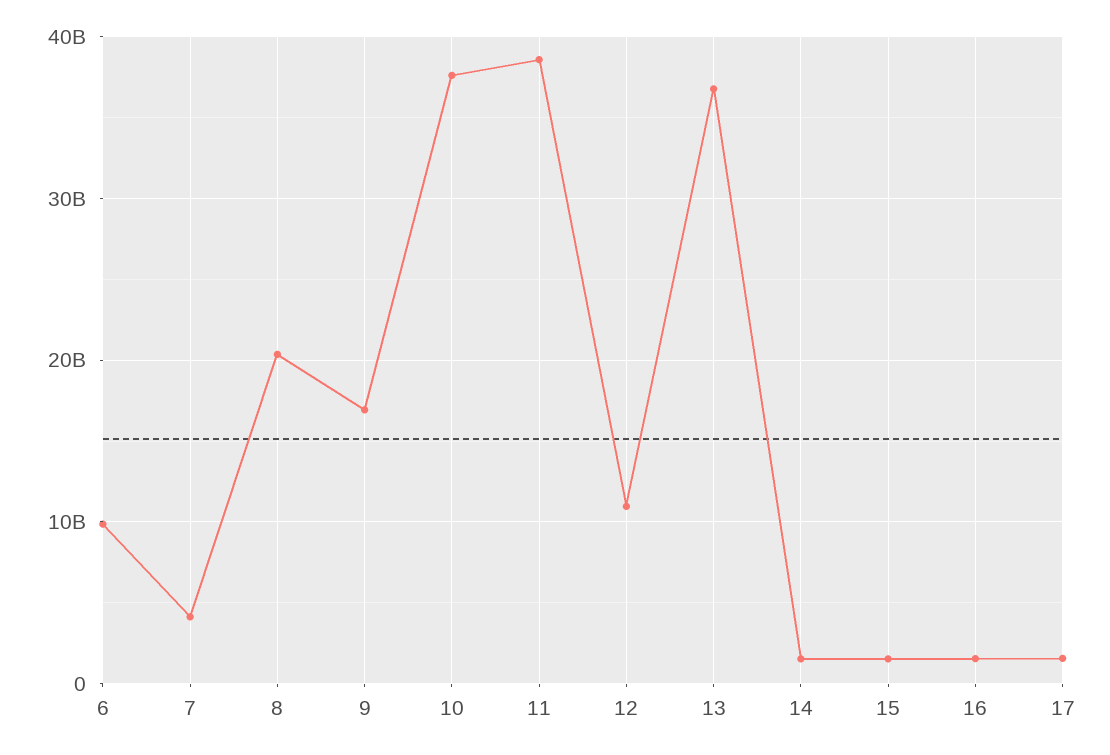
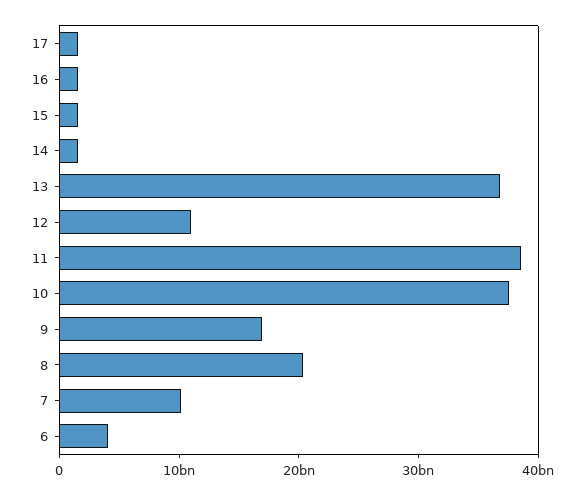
  {
-   "6": 10000000000,
+   "6": 4000000000,
-   "7": 4000000000,
+   "7": 10000000000,
    "8": 20000000000,
    "9": 17000000000,
    "10": 38000000000,
    "11": 39000000000,
    "12": 11000000000,
    "13": 37000000000,
    "14": 2000000000,
    "15": 2000000000,
    "16": 2000000000,
    "17": 2000000000
  }

